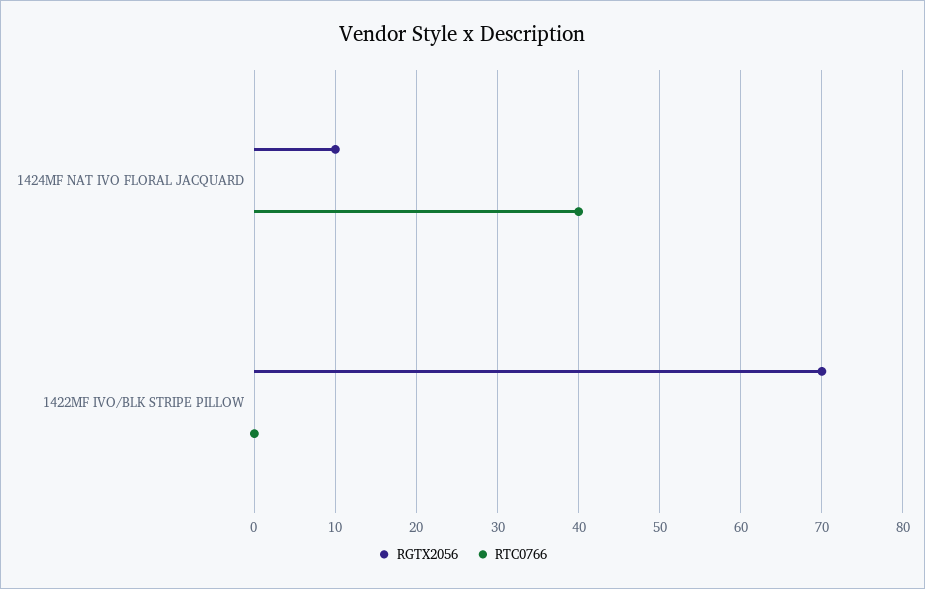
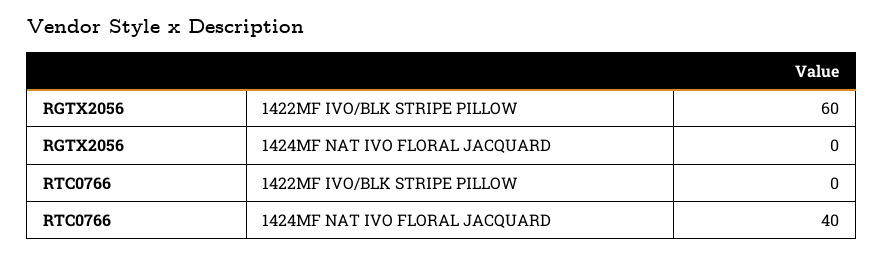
  {
    "RGTX2056": {
-     "1424MF NAT IVO FLORAL JACQUARD": 10,
+     "1424MF NAT IVO FLORAL JACQUARD": 0,
-     "1422MF IVO/BLK STRIPE PILLOW": 70
+     "1422MF IVO/BLK STRIPE PILLOW": 60
    },
    "RTC0766": {
      "1424MF NAT IVO FLORAL JACQUARD": 40,
      "1422MF IVO/BLK STRIPE PILLOW": 0
    }
  }

